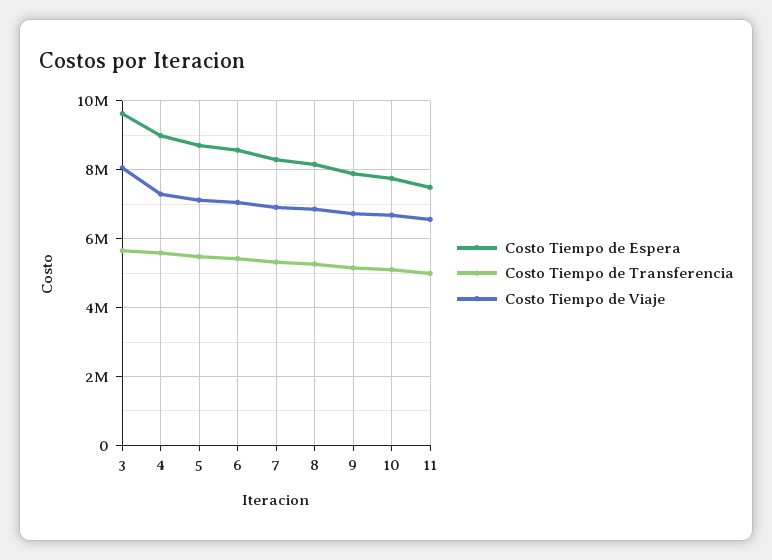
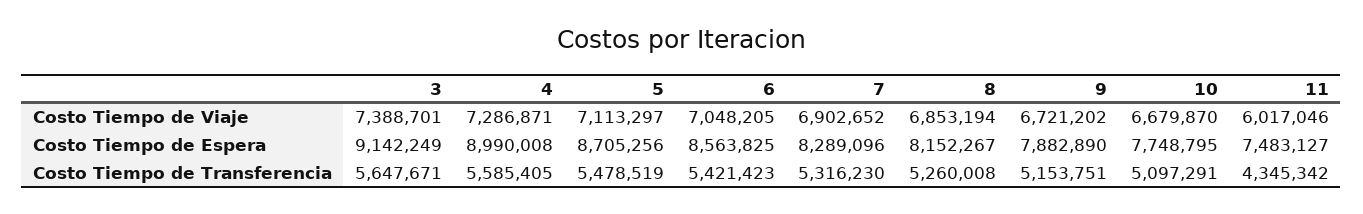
  {
    "Costo Tiempo de Espera": {
-     "3": 9600000,
+     "3": 9142249,
      "4": 8990008,
      "5": 8705256,
      "6": 8563825,
      "7": 8289096,
      "8": 8152267,
      "9": 7882890,
      "10": 7748795,
      "11": 7483127
    },
    "Costo Tiempo de Transferencia": {
      "3": 5647671,
      "4": 5585405,
      "5": 5478519,
      "6": 5421423,
      "7": 5316230,
      "8": 5260008,
      "9": 5153751,
      "10": 5097291,
-     "11": 5000000
+     "11": 4345342
    },
    "Costo Tiempo de Viaje": {
-     "3": 8000000,
+     "3": 7388701,
      "4": 7286871,
      "5": 7113297,
      "6": 7048205,
      "7": 6902652,
      "8": 6853194,
      "9": 6721202,
      "10": 6679870,
-     "11": 6600000
+     "11": 6017046
    }
  }

